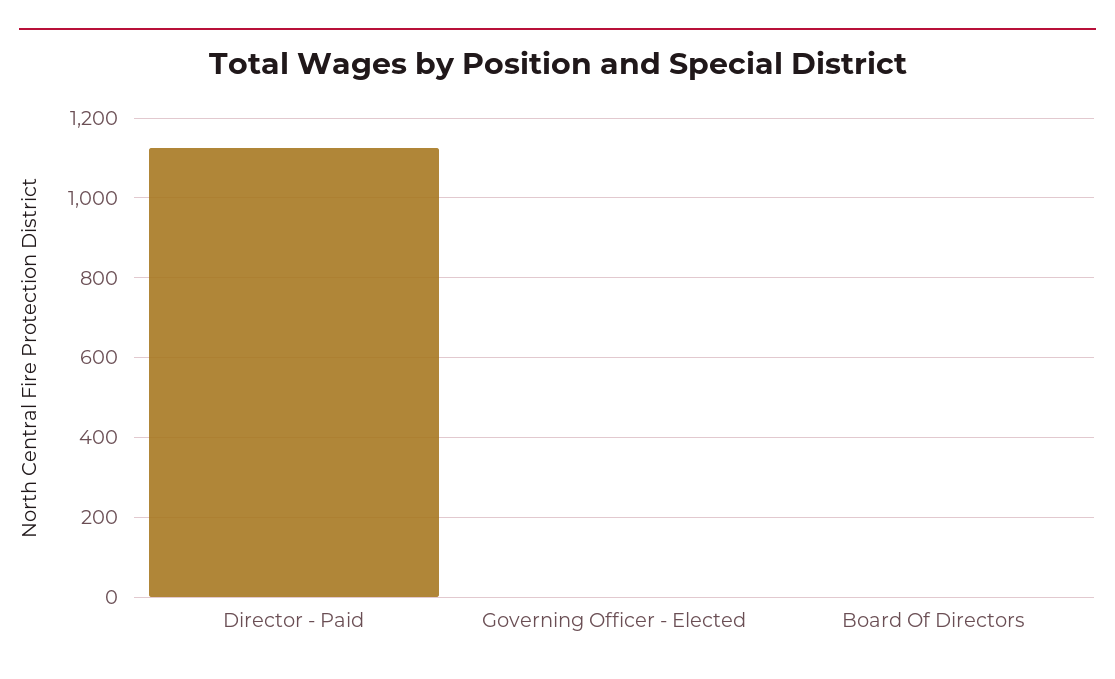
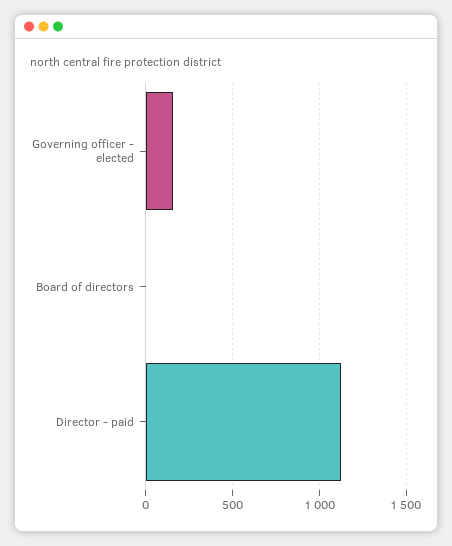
  {
    "Director - Paid": 1120,
-   "Governing Officer - Elected": 0,
+   "Governing Officer - Elected": 150,
    "Board Of Directors": 0
  }

